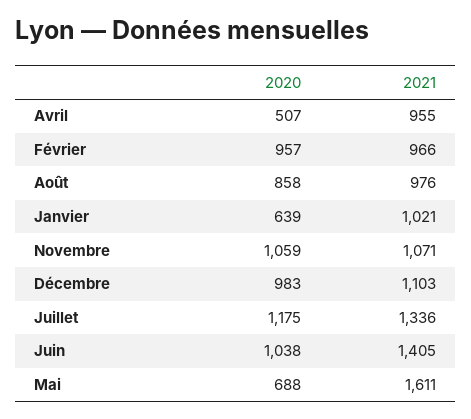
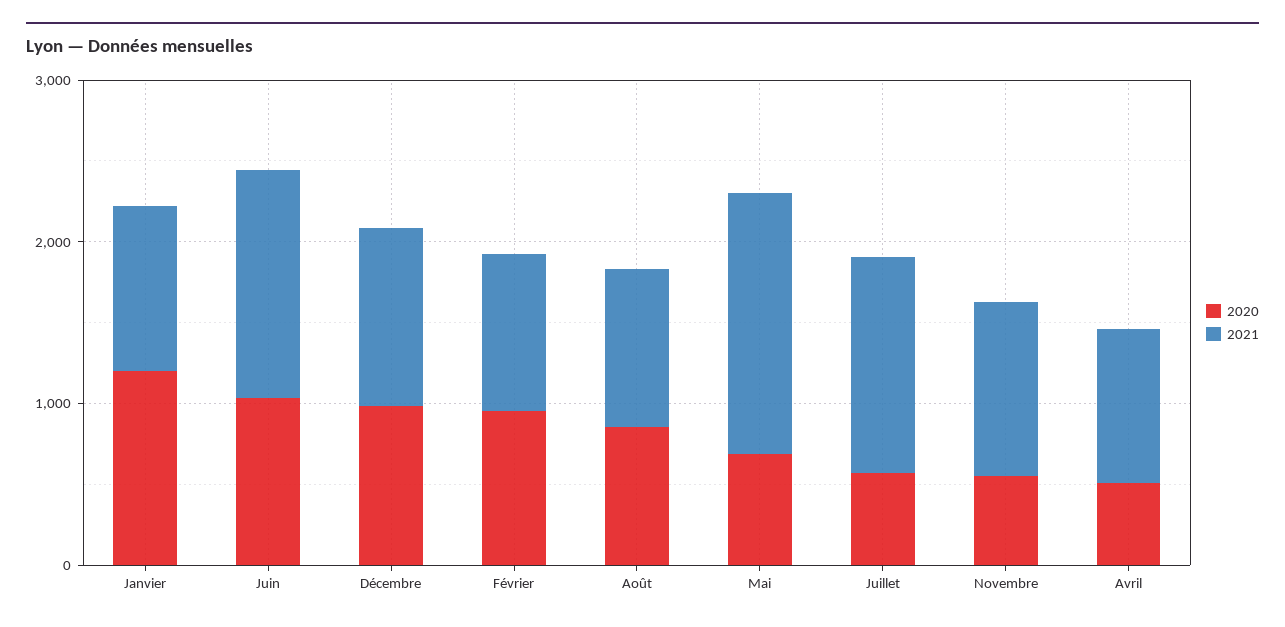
  {
    "2020": {
      "Avril": 507,
      "Février": 957,
      "Août": 858,
-     "Janvier": 639,
+     "Janvier": 1200,
-     "Novembre": 1059,
+     "Novembre": 600,
      "Décembre": 983,
-     "Juillet": 1175,
+     "Juillet": 600,
      "Juin": 1038,
      "Mai": 688
    },
    "2021": {
      "Avril": 955,
      "Février": 966,
      "Août": 976,
      "Janvier": 1021,
      "Novembre": 1071,
      "Décembre": 1103,
      "Juillet": 1336,
      "Juin": 1405,
      "Mai": 1611
    }
  }

